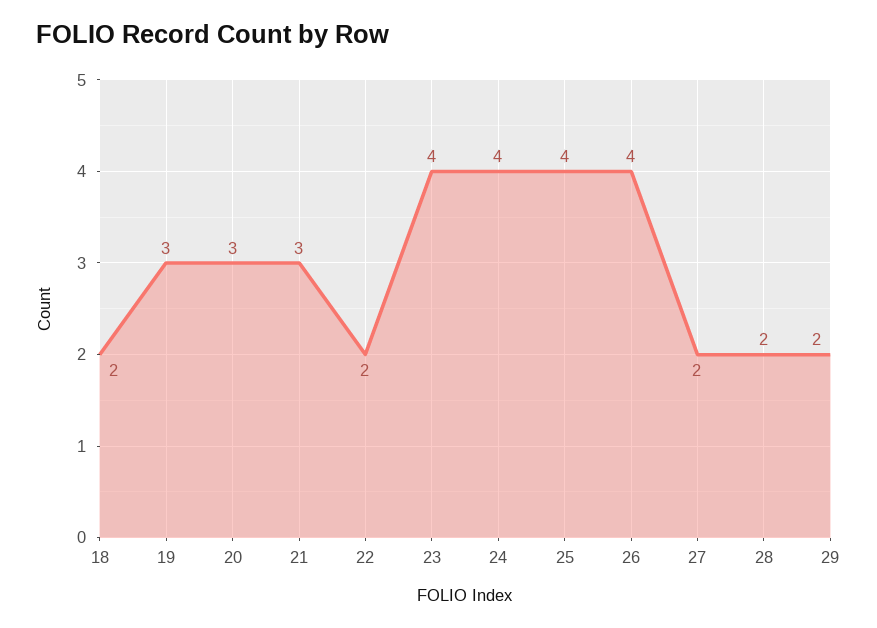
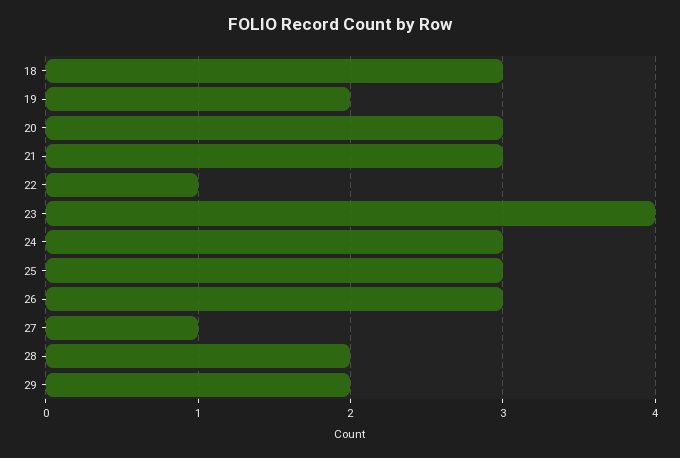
  {
-   "18": 2,
+   "18": 3,
-   "19": 3,
+   "19": 2,
    "20": 3,
    "21": 3,
-   "22": 2,
+   "22": 1,
    "23": 4,
-   "24": 4,
+   "24": 3,
-   "25": 4,
+   "25": 3,
-   "26": 4,
+   "26": 3,
-   "27": 2,
+   "27": 1,
    "28": 2,
    "29": 2
  }

